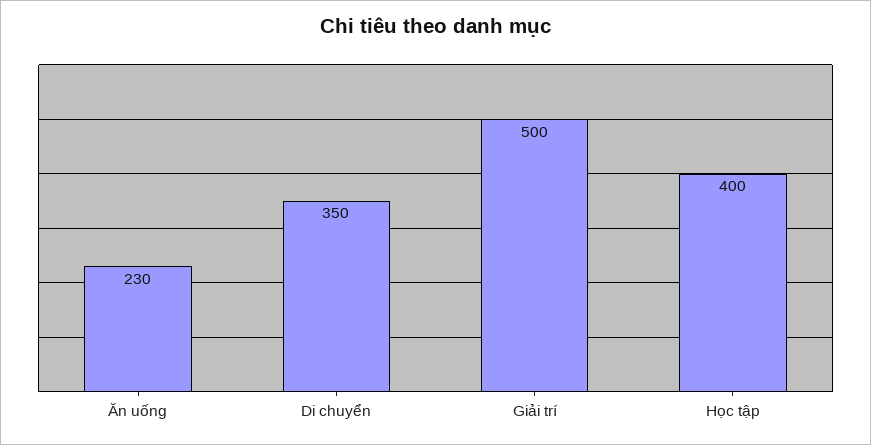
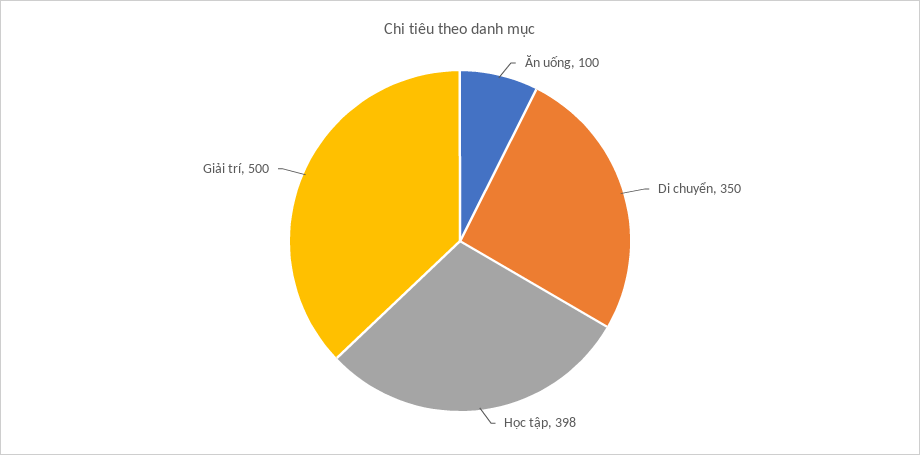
  {
-   "Ăn uống": 230,
+   "Ăn uống": 100,
    "Di chuyển": 350,
    "Giải trí": 500,
-   "Học tập": 400
+   "Học tập": 398
  }

